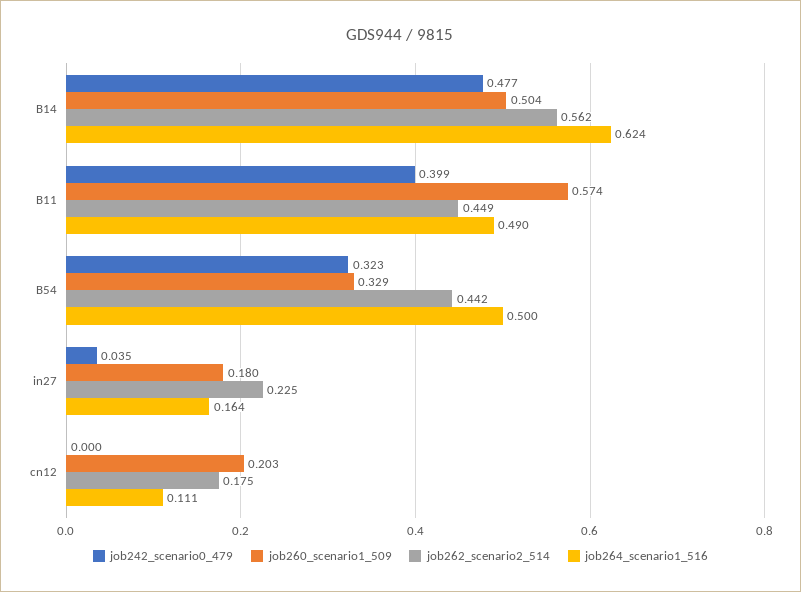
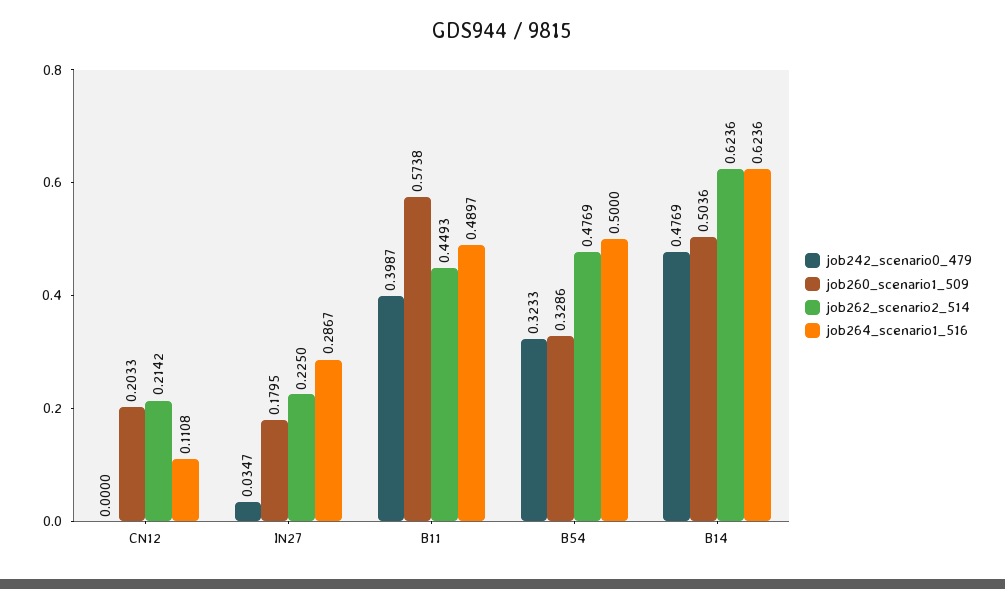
  {
    "job242_scenario0_479": {
      "B14": 0.4769,
      "B11": 0.3987,
      "B54": 0.3233,
      "in27": 0.0347,
      "cn12": 0
    },
    "job260_scenario1_509": {
      "B14": 0.5036,
      "B11": 0.5738,
      "B54": 0.3286,
      "in27": 0.1795,
      "cn12": 0.2033
    },
    "job262_scenario2_514": {
-     "B14": 0.562,
+     "B14": 0.6236,
      "B11": 0.4493,
-     "B54": 0.442,
+     "B54": 0.4769,
      "in27": 0.225,
-     "cn12": 0.175
+     "cn12": 0.2142
    },
    "job264_scenario1_516": {
      "B14": 0.6236,
      "B11": 0.4897,
      "B54": 0.5,
-     "in27": 0.164,
+     "in27": 0.2867,
      "cn12": 0.1108
    }
  }

